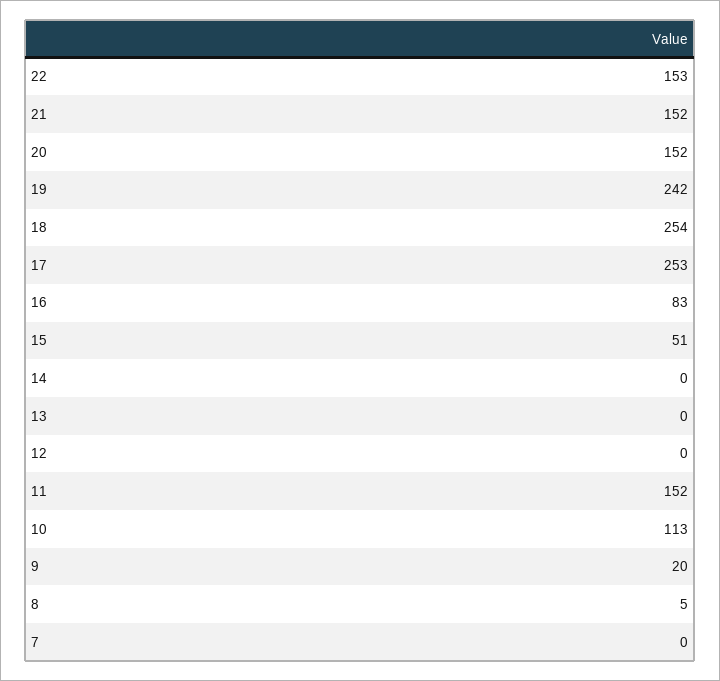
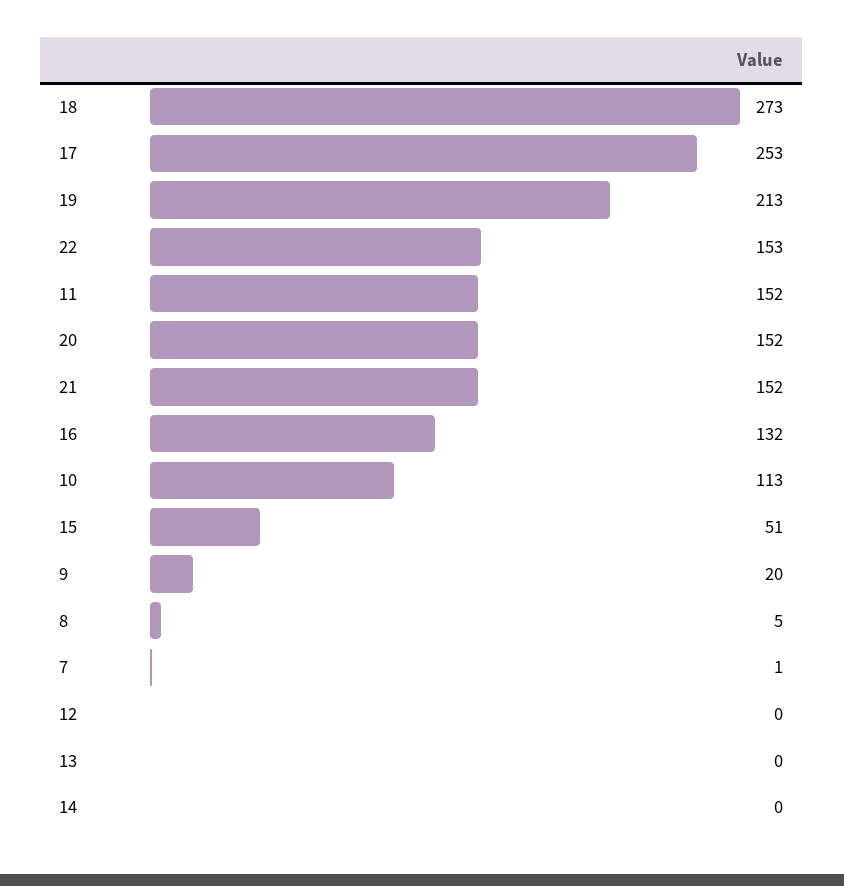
  {
    "22": 153,
    "21": 152,
    "20": 152,
-   "19": 242,
+   "19": 213,
-   "18": 254,
+   "18": 273,
    "17": 253,
-   "16": 83,
+   "16": 132,
    "15": 51,
    "14": 0,
    "13": 0,
    "12": 0,
    "11": 152,
    "10": 113,
    "9": 20,
    "8": 5,
-   "7": 0
+   "7": 1
  }

